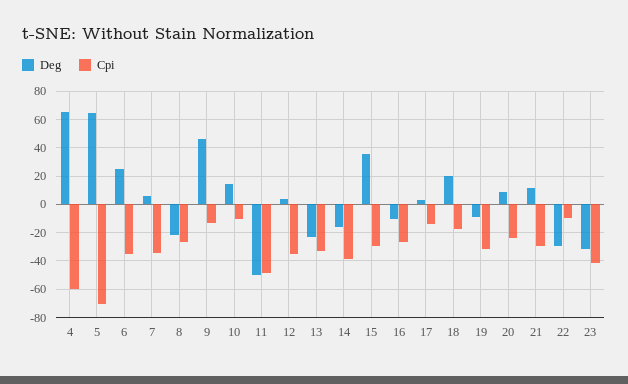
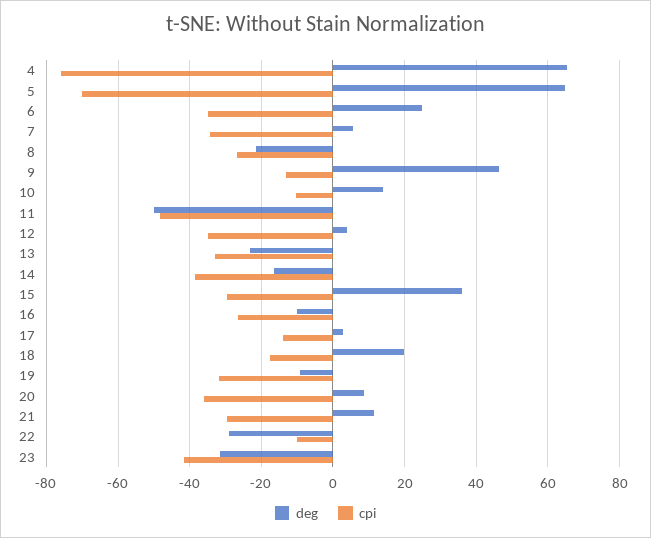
  {
    "Deg": {
      "4": 66,
      "5": 64,
      "6": 24,
      "7": 6,
      "8": -22,
      "9": 46,
      "10": 14,
      "11": -50,
      "12": 4,
      "13": -24,
      "14": -16,
      "15": 36,
      "16": -10,
      "17": 2,
      "18": 20,
      "19": -10,
      "20": 8,
      "21": 12,
      "22": -30,
      "23": -32
    },
    "Cpi": {
-     "4": -60,
+     "4": -76,
      "5": -70,
      "6": -34,
      "7": -34,
      "8": -26,
      "9": -14,
      "10": -10,
      "11": -48,
      "12": -34,
      "13": -34,
      "14": -38,
      "15": -30,
      "16": -26,
      "17": -14,
      "18": -18,
      "19": -32,
-     "20": -25,
+     "20": -36,
      "21": -30,
      "22": -10,
      "23": -42
    }
  }

